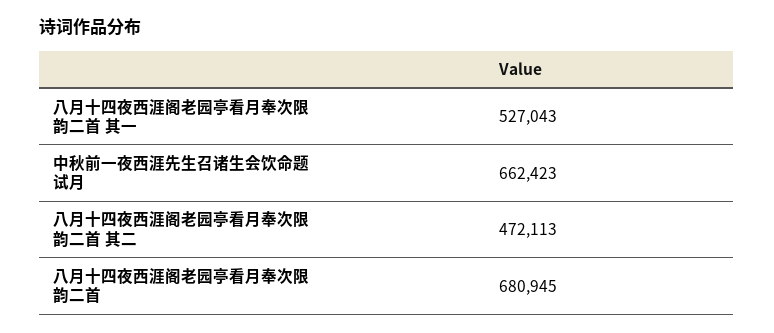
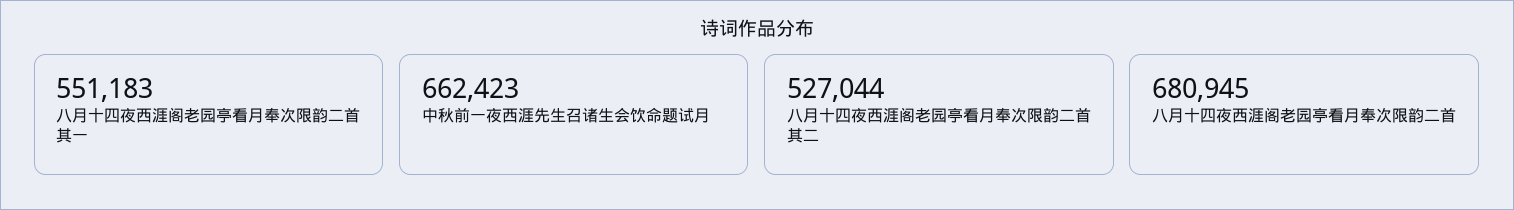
  {
-   "八月十四夜西涯阁老园亭看月奉次限韵二首 其一": 527043,
+   "八月十四夜西涯阁老园亭看月奉次限韵二首 其一": 551183,
    "中秋前一夜西涯先生召诸生会饮命题试月": 662423,
-   "八月十四夜西涯阁老园亭看月奉次限韵二首 其二": 472113,
+   "八月十四夜西涯阁老园亭看月奉次限韵二首 其二": 527044,
    "八月十四夜西涯阁老园亭看月奉次限韵二首": 680945
  }

